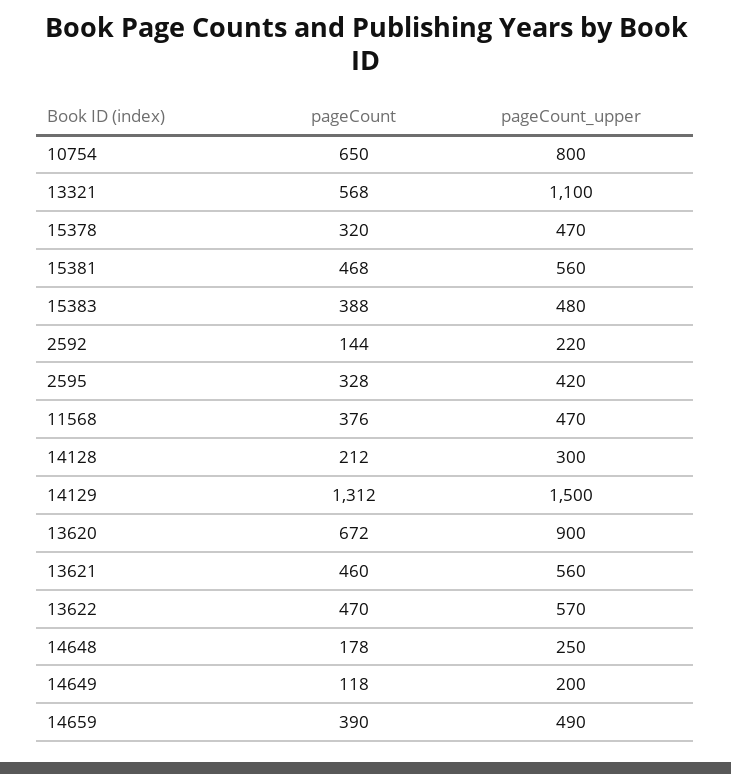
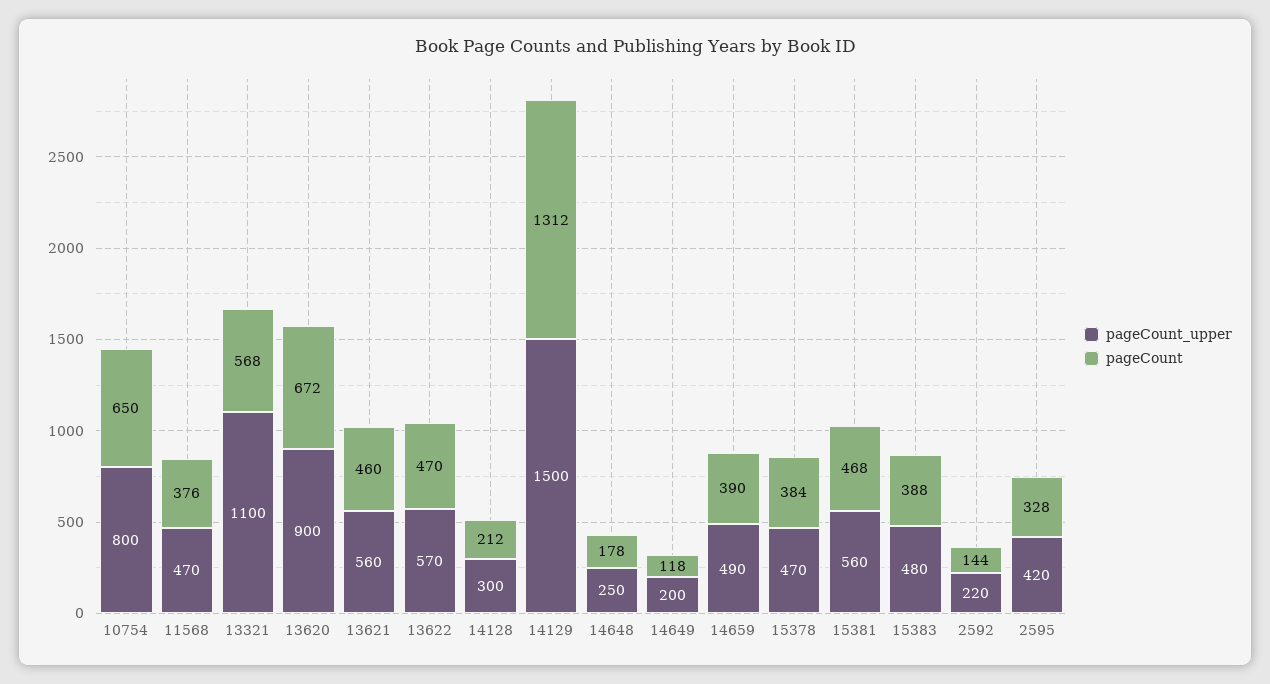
  {
    "pageCount": {
      "10754": 650,
      "13321": 568,
-     "15378": 320,
+     "15378": 384,
      "15381": 468,
      "15383": 388,
      "2592": 144,
      "2595": 328,
      "11568": 376,
      "14128": 212,
      "14129": 1312,
      "13620": 672,
      "13621": 460,
      "13622": 470,
      "14648": 178,
      "14649": 118,
      "14659": 390
    },
    "pageCount_upper": {
      "10754": 800,
      "13321": 1100,
      "15378": 470,
      "15381": 560,
      "15383": 480,
      "2592": 220,
      "2595": 420,
      "11568": 470,
      "14128": 300,
      "14129": 1500,
      "13620": 900,
      "13621": 560,
      "13622": 570,
      "14648": 250,
      "14649": 200,
      "14659": 490
    }
  }

